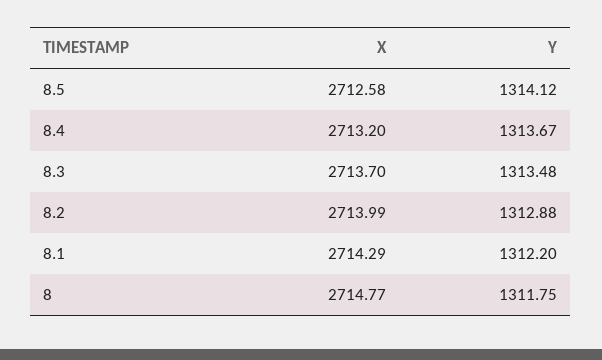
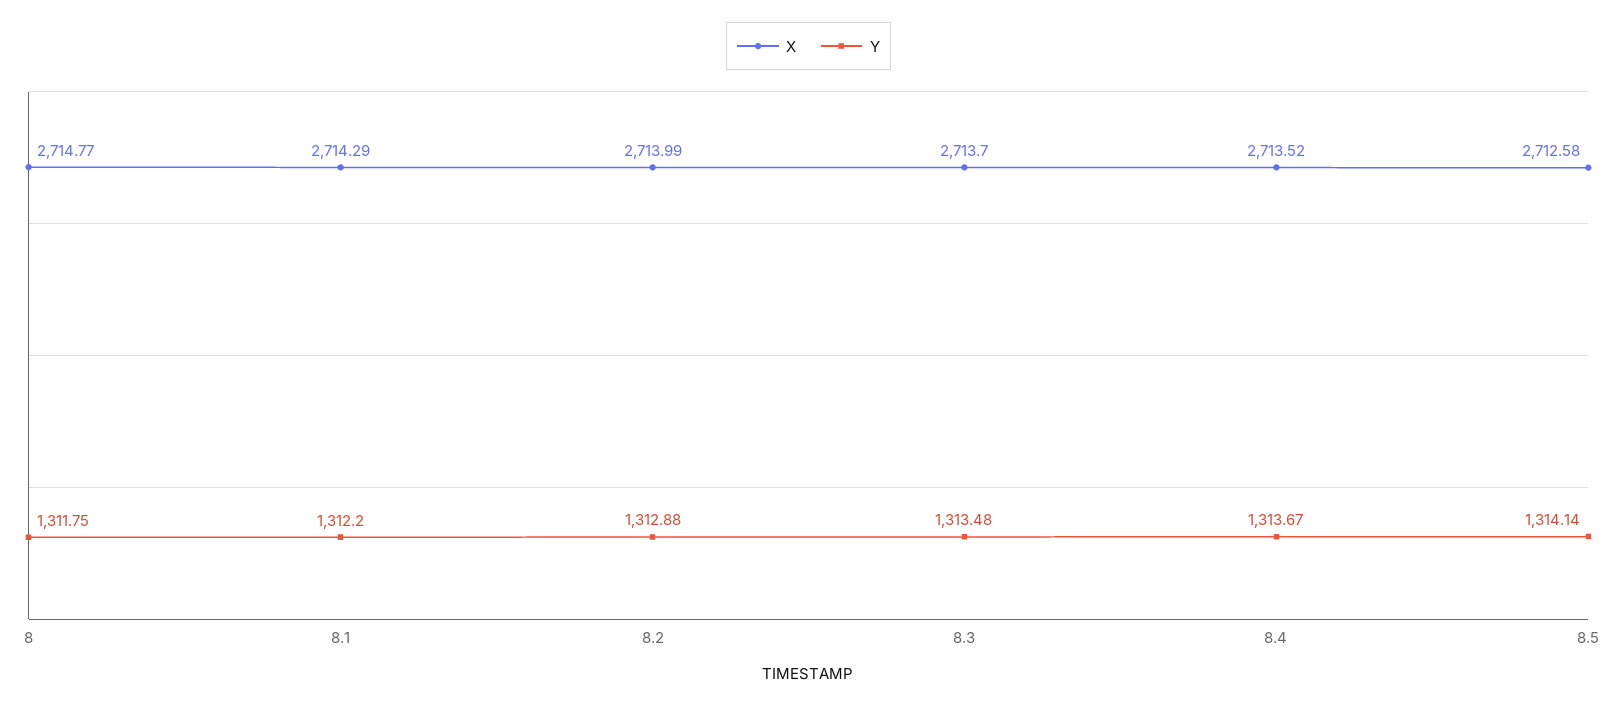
  {
    "X": {
      "8.5": 2712.58,
-     "8.4": 2713.2,
+     "8.4": 2713.52,
      "8.3": 2713.7,
      "8.2": 2713.99,
      "8.1": 2714.29,
      "8": 2714.77
    },
    "Y": {
-     "8.5": 1314.12,
+     "8.5": 1314.14,
      "8.4": 1313.67,
      "8.3": 1313.48,
      "8.2": 1312.88,
      "8.1": 1312.2,
      "8": 1311.75
    }
  }

